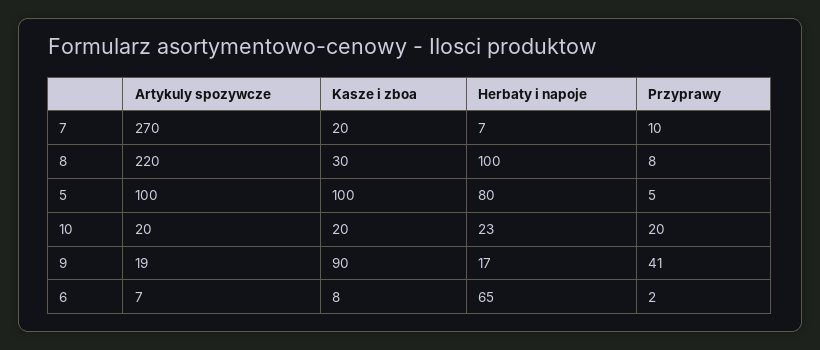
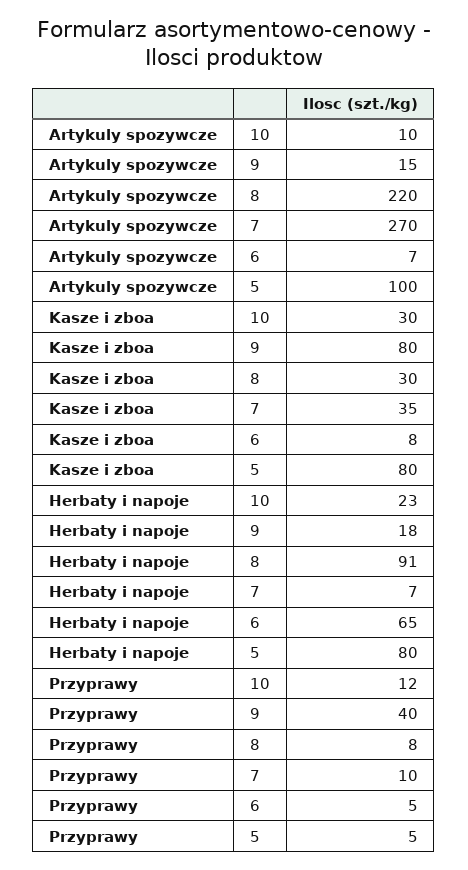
  {
    "Artykuly spozywcze": {
      "7": 270,
      "8": 220,
      "5": 100,
-     "10": 20,
+     "10": 10,
-     "9": 19,
+     "9": 15,
      "6": 7
    },
    "Kasze i zboa": {
-     "7": 20,
+     "7": 35,
      "8": 30,
-     "5": 100,
+     "5": 80,
-     "10": 20,
+     "10": 30,
-     "9": 90,
+     "9": 80,
      "6": 8
    },
    "Herbaty i napoje": {
      "7": 7,
-     "8": 100,
+     "8": 91,
      "5": 80,
      "10": 23,
-     "9": 17,
+     "9": 18,
      "6": 65
    },
    "Przyprawy": {
      "7": 10,
      "8": 8,
      "5": 5,
-     "10": 20,
+     "10": 12,
-     "9": 41,
+     "9": 40,
-     "6": 2
+     "6": 5
    }
  }

